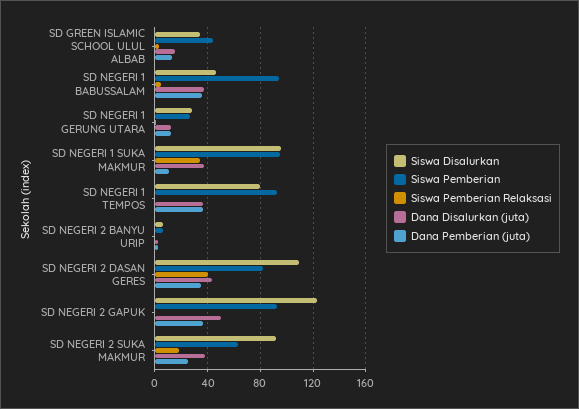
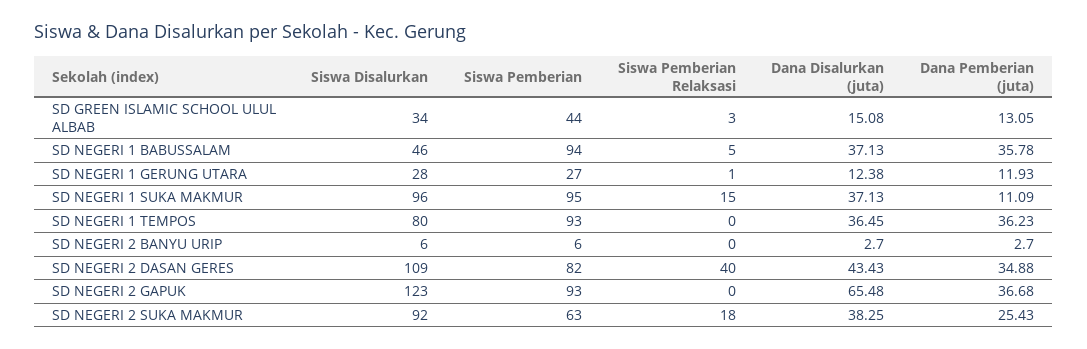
  {
    "Siswa Disalurkan": {
      "SD GREEN ISLAMIC SCHOOL ULUL ALBAB": 34,
      "SD NEGERI 1 BABUSSALAM": 46,
      "SD NEGERI 1 GERUNG UTARA": 28,
      "SD NEGERI 1 SUKA MAKMUR": 96,
      "SD NEGERI 1 TEMPOS": 80,
      "SD NEGERI 2 BANYU URIP": 6,
      "SD NEGERI 2 DASAN GERES": 109,
      "SD NEGERI 2 GAPUK": 123,
      "SD NEGERI 2 SUKA MAKMUR": 92
    },
    "Siswa Pemberian": {
      "SD GREEN ISLAMIC SCHOOL ULUL ALBAB": 44,
      "SD NEGERI 1 BABUSSALAM": 94,
      "SD NEGERI 1 GERUNG UTARA": 27,
      "SD NEGERI 1 SUKA MAKMUR": 95,
      "SD NEGERI 1 TEMPOS": 93,
      "SD NEGERI 2 BANYU URIP": 6,
      "SD NEGERI 2 DASAN GERES": 82,
      "SD NEGERI 2 GAPUK": 93,
      "SD NEGERI 2 SUKA MAKMUR": 63
    },
    "Siswa Pemberian Relaksasi": {
      "SD GREEN ISLAMIC SCHOOL ULUL ALBAB": 3,
      "SD NEGERI 1 BABUSSALAM": 5,
      "SD NEGERI 1 GERUNG UTARA": 1,
-     "SD NEGERI 1 SUKA MAKMUR": 35,
+     "SD NEGERI 1 SUKA MAKMUR": 15,
      "SD NEGERI 1 TEMPOS": 0,
      "SD NEGERI 2 BANYU URIP": 0,
      "SD NEGERI 2 DASAN GERES": 40,
      "SD NEGERI 2 GAPUK": 0,
      "SD NEGERI 2 SUKA MAKMUR": 18
    },
    "Dana Disalurkan (juta)": {
      "SD GREEN ISLAMIC SCHOOL ULUL ALBAB": 15.08,
      "SD NEGERI 1 BABUSSALAM": 37.13,
      "SD NEGERI 1 GERUNG UTARA": 12.38,
      "SD NEGERI 1 SUKA MAKMUR": 37.13,
      "SD NEGERI 1 TEMPOS": 36.45,
      "SD NEGERI 2 BANYU URIP": 2.7,
      "SD NEGERI 2 DASAN GERES": 43.43,
-     "SD NEGERI 2 GAPUK": 50,
+     "SD NEGERI 2 GAPUK": 65.48,
      "SD NEGERI 2 SUKA MAKMUR": 38.25
    },
    "Dana Pemberian (juta)": {
      "SD GREEN ISLAMIC SCHOOL ULUL ALBAB": 13.05,
      "SD NEGERI 1 BABUSSALAM": 35.78,
      "SD NEGERI 1 GERUNG UTARA": 11.93,
      "SD NEGERI 1 SUKA MAKMUR": 11.09,
      "SD NEGERI 1 TEMPOS": 36.23,
      "SD NEGERI 2 BANYU URIP": 2.7,
      "SD NEGERI 2 DASAN GERES": 34.88,
      "SD NEGERI 2 GAPUK": 36.68,
      "SD NEGERI 2 SUKA MAKMUR": 25.43
    }
  }

